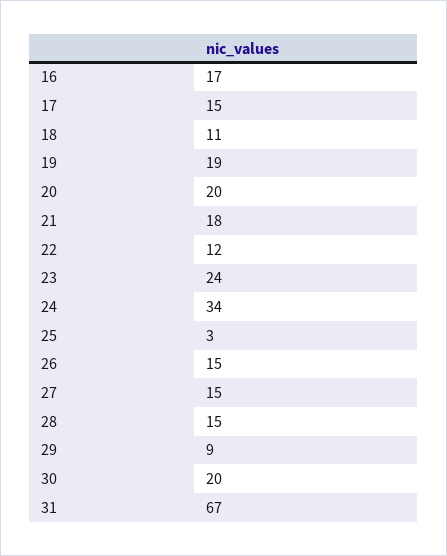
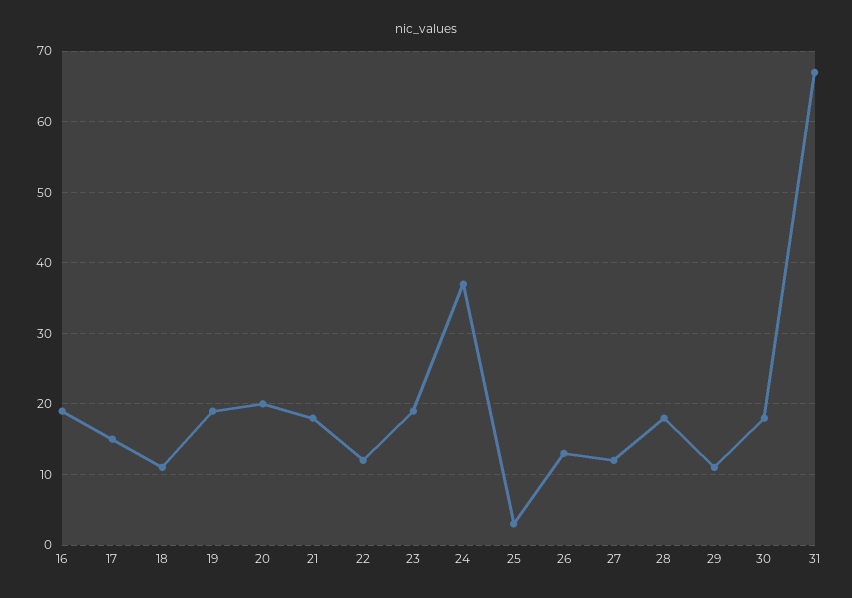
  {
-   "16": 17,
+   "16": 19,
    "17": 15,
    "18": 11,
    "19": 19,
    "20": 20,
    "21": 18,
    "22": 12,
-   "23": 24,
+   "23": 19,
-   "24": 34,
+   "24": 37,
    "25": 3,
-   "26": 15,
+   "26": 13,
-   "27": 15,
+   "27": 12,
-   "28": 15,
+   "28": 18,
-   "29": 9,
+   "29": 11,
-   "30": 20,
+   "30": 18,
    "31": 67
  }

